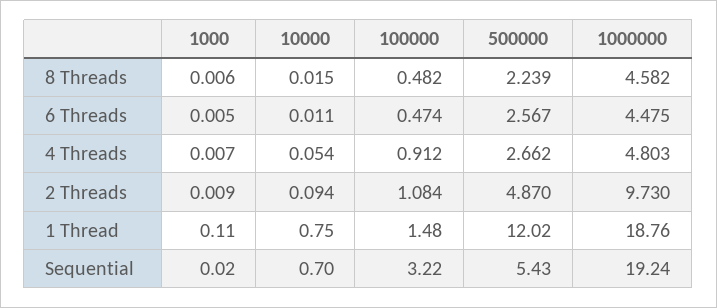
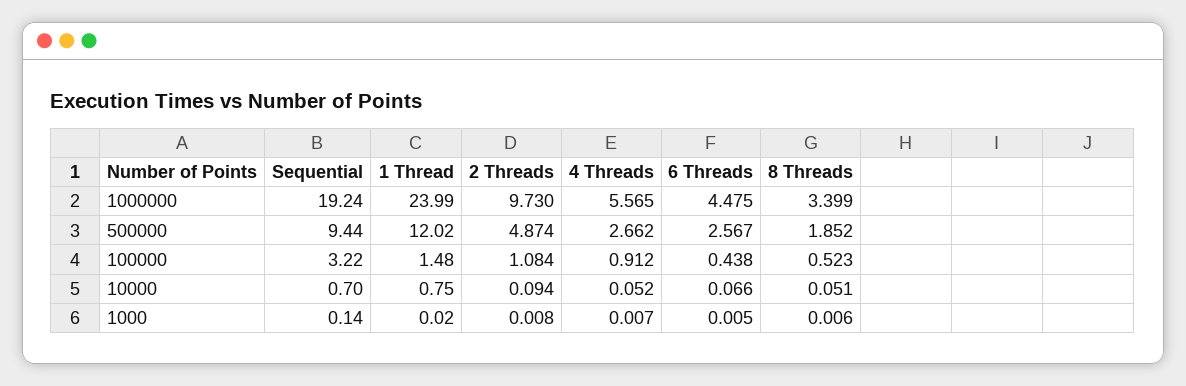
  {
    "1000": {
      "8 Threads": 0.006,
      "6 Threads": 0.005,
      "4 Threads": 0.007,
-     "2 Threads": 0.009,
+     "2 Threads": 0.008,
-     "1 Thread": 0.11,
+     "1 Thread": 0.02,
-     "Sequential": 0.02
+     "Sequential": 0.14
    },
    "10000": {
-     "8 Threads": 0.015,
+     "8 Threads": 0.051,
-     "6 Threads": 0.011,
+     "6 Threads": 0.066,
-     "4 Threads": 0.054,
+     "4 Threads": 0.052,
      "2 Threads": 0.094,
      "1 Thread": 0.75,
      "Sequential": 0.7
    },
    "100000": {
-     "8 Threads": 0.482,
+     "8 Threads": 0.523,
-     "6 Threads": 0.474,
+     "6 Threads": 0.438,
      "4 Threads": 0.912,
      "2 Threads": 1.084,
      "1 Thread": 1.48,
      "Sequential": 3.22
    },
    "500000": {
-     "8 Threads": 2.239,
+     "8 Threads": 1.852,
      "6 Threads": 2.567,
      "4 Threads": 2.662,
-     "2 Threads": 4.87,
+     "2 Threads": 4.874,
      "1 Thread": 12.02,
-     "Sequential": 5.43
+     "Sequential": 9.44
    },
    "1000000": {
-     "8 Threads": 4.582,
+     "8 Threads": 3.399,
      "6 Threads": 4.475,
-     "4 Threads": 4.803,
+     "4 Threads": 5.565,
      "2 Threads": 9.73,
-     "1 Thread": 18.76,
+     "1 Thread": 23.99,
      "Sequential": 19.24
    }
  }

